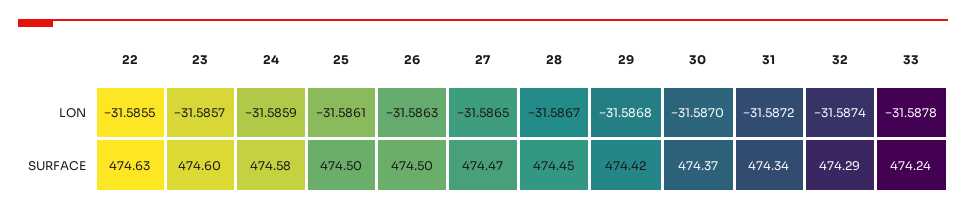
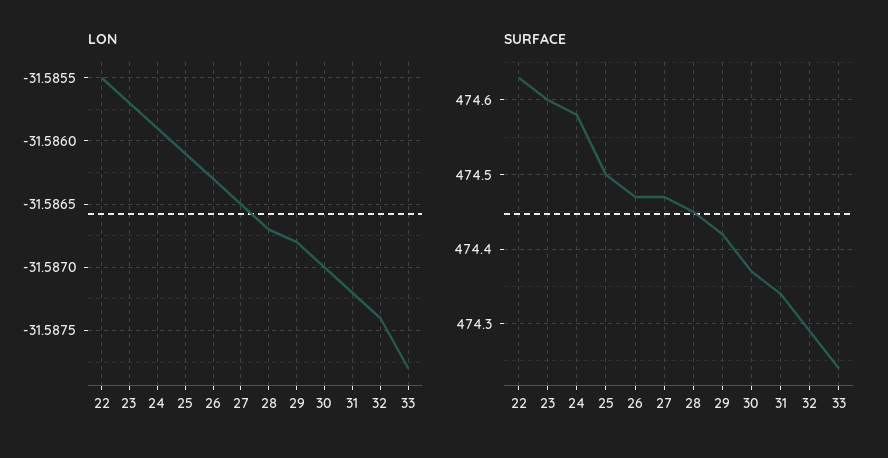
  {
    "LON": {
      "22": -31.5855,
      "23": -31.5857,
      "24": -31.5859,
      "25": -31.5861,
      "26": -31.5863,
      "27": -31.5865,
      "28": -31.5867,
      "29": -31.5868,
      "30": -31.587,
      "31": -31.5872,
      "32": -31.5874,
      "33": -31.5878
    },
    "SURFACE": {
      "22": 474.63,
      "23": 474.6,
      "24": 474.58,
      "25": 474.5,
-     "26": 474.5,
+     "26": 474.47,
      "27": 474.47,
      "28": 474.45,
      "29": 474.42,
      "30": 474.37,
      "31": 474.34,
      "32": 474.29,
      "33": 474.24
    }
  }

